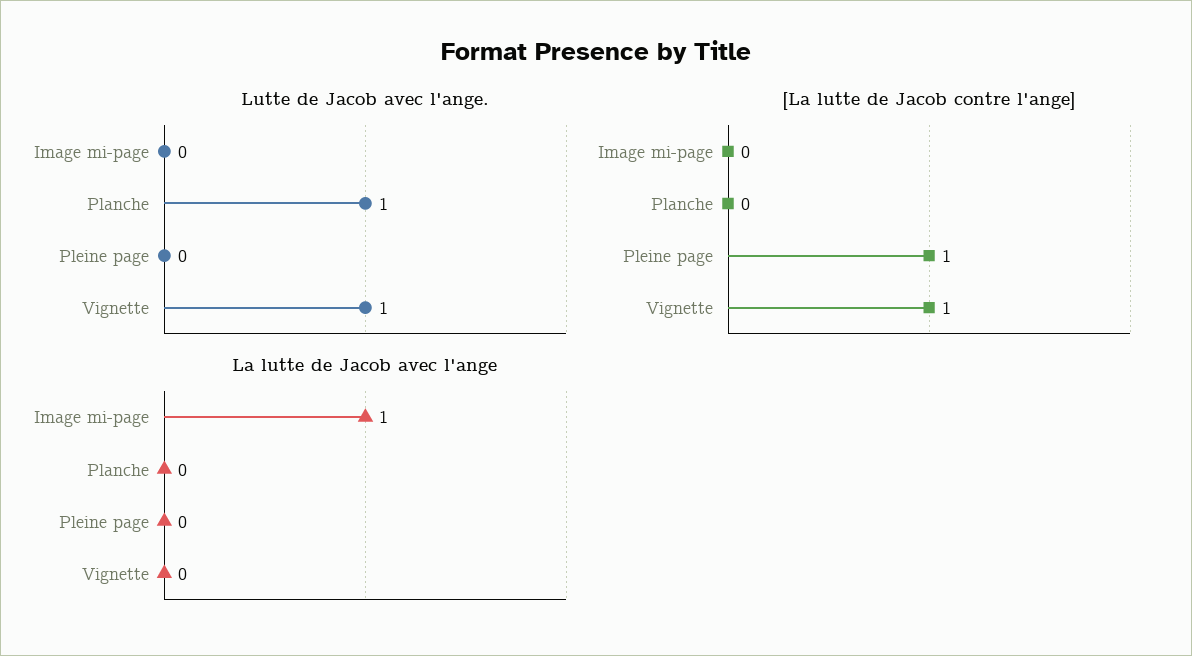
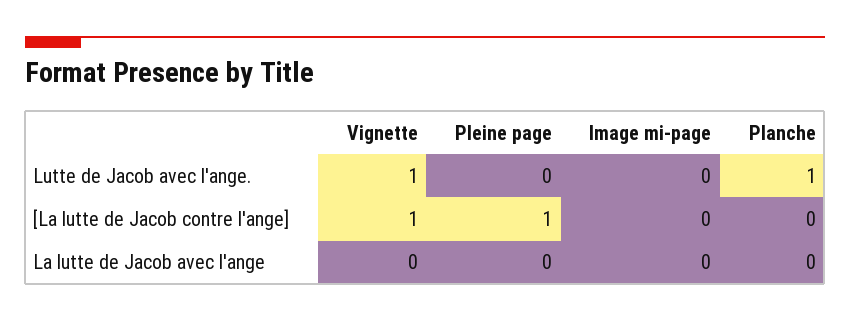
  {
    "Lutte de Jacob avec l'ange.": {
      "Image mi-page": 0,
      "Planche": 1,
      "Pleine page": 0,
      "Vignette": 1
    },
    "[La lutte de Jacob contre l'ange]": {
      "Image mi-page": 0,
      "Planche": 0,
      "Pleine page": 1,
      "Vignette": 1
    },
    "La lutte de Jacob avec l'ange": {
-     "Image mi-page": 1,
+     "Image mi-page": 0,
      "Planche": 0,
      "Pleine page": 0,
      "Vignette": 0
    }
  }

